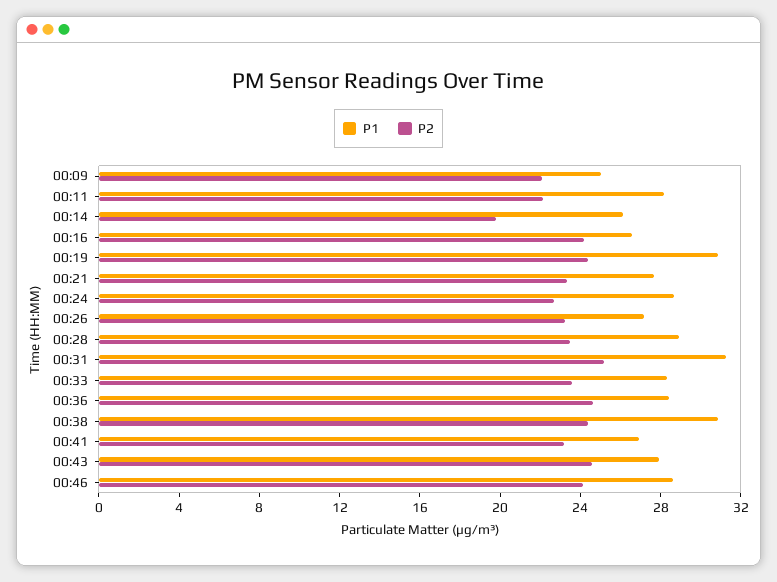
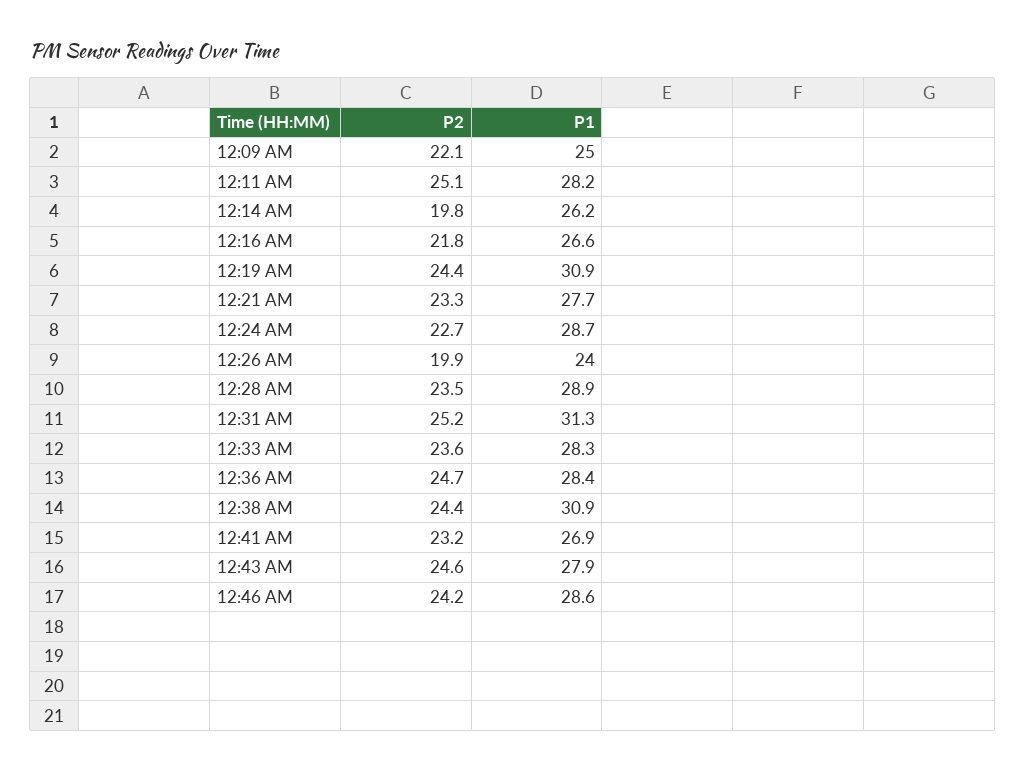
  {
    "P1": {
      "00:09": 25,
      "00:11": 28.2,
      "00:14": 26.2,
      "00:16": 26.6,
      "00:19": 30.9,
      "00:21": 27.7,
      "00:24": 28.7,
-     "00:26": 27,
+     "00:26": 24,
      "00:28": 28.9,
      "00:31": 31.3,
      "00:33": 28.3,
      "00:36": 28.4,
      "00:38": 30.9,
      "00:41": 26.9,
      "00:43": 27.9,
      "00:46": 28.6
    },
    "P2": {
      "00:09": 22.1,
-     "00:11": 22,
+     "00:11": 25.1,
      "00:14": 19.8,
-     "00:16": 24,
+     "00:16": 21.8,
      "00:19": 24.4,
      "00:21": 23.3,
      "00:24": 22.7,
-     "00:26": 23,
+     "00:26": 19.9,
      "00:28": 23.5,
      "00:31": 25.2,
      "00:33": 23.6,
      "00:36": 24.7,
      "00:38": 24.4,
      "00:41": 23.2,
      "00:43": 24.6,
      "00:46": 24.2
    }
  }

